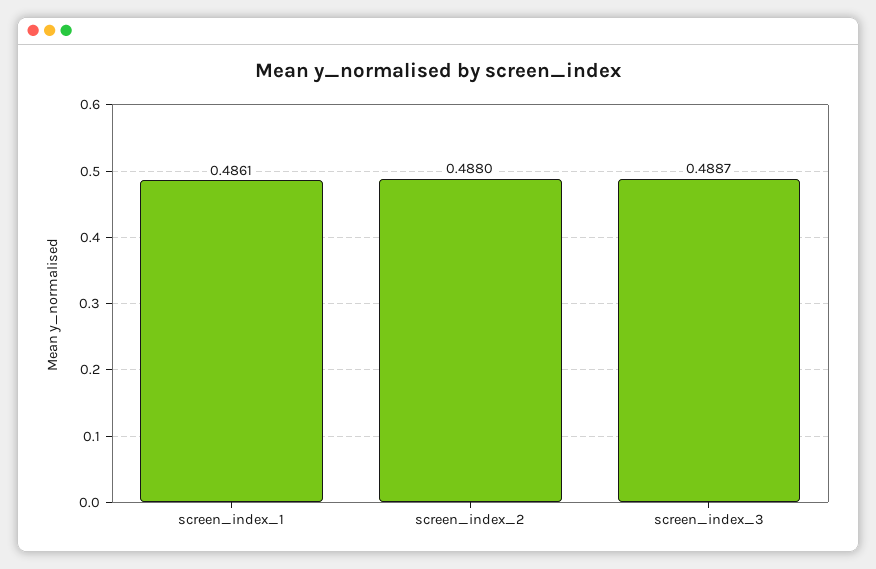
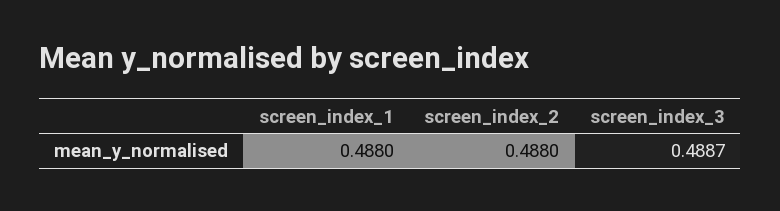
  {
-   "screen_index_1": 0.4861,
+   "screen_index_1": 0.488,
    "screen_index_2": 0.488,
    "screen_index_3": 0.4887
  }

